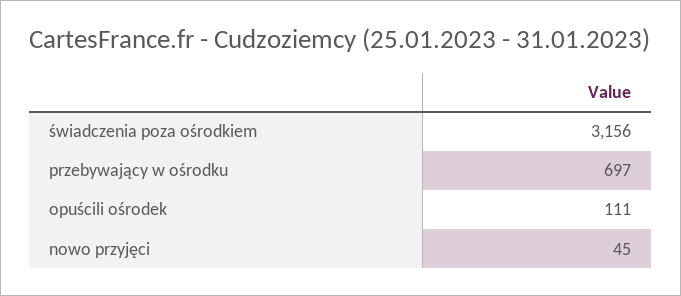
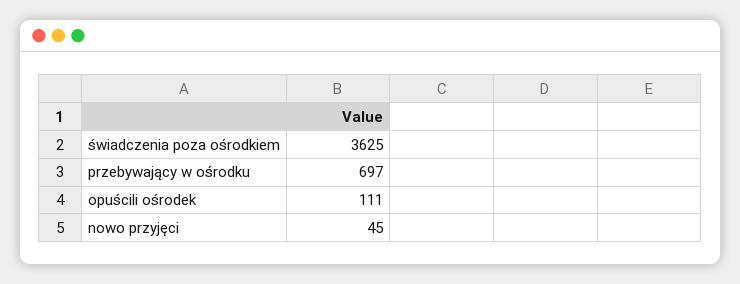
  {
-   "świadczenia poza ośrodkiem": 3156,
+   "świadczenia poza ośrodkiem": 3625,
    "przebywający w ośrodku": 697,
    "opuścili ośrodek": 111,
    "nowo przyjęci": 45
  }

